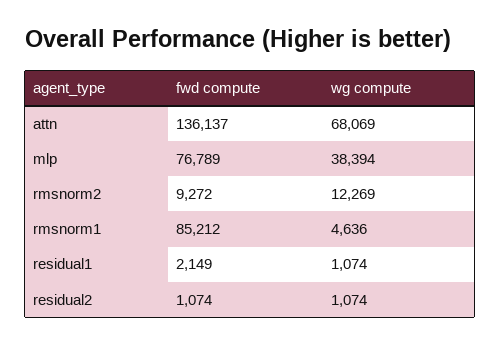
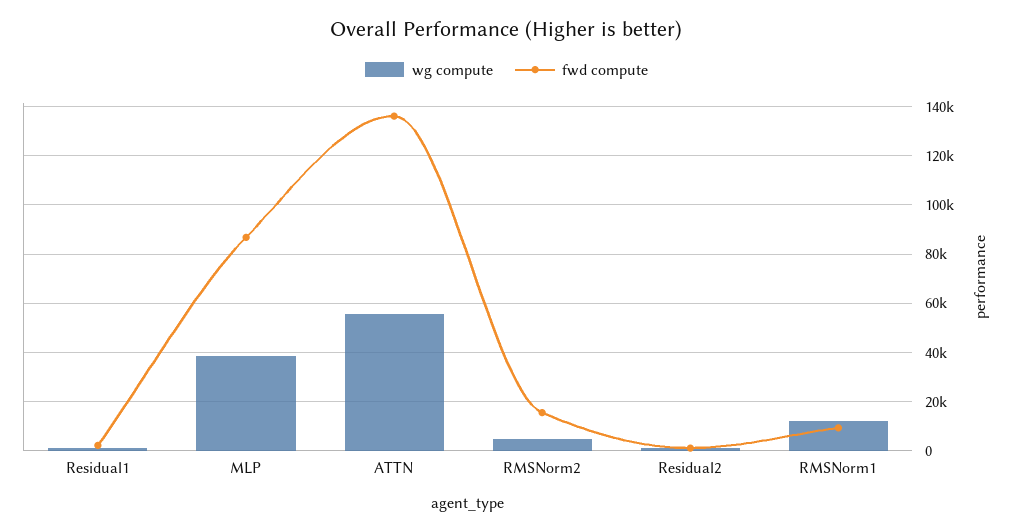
  {
    "fwd compute": {
      "attn": 136137,
-     "mlp": 76789,
+     "mlp": 87500,
-     "rmsnorm2": 9272,
+     "rmsnorm2": 15000,
-     "rmsnorm1": 85212,
+     "rmsnorm1": 10000,
      "residual1": 2149,
      "residual2": 1074
    },
    "wg compute": {
-     "attn": 68069,
+     "attn": 55000,
      "mlp": 38394,
-     "rmsnorm2": 12269,
+     "rmsnorm2": 5000,
-     "rmsnorm1": 4636,
+     "rmsnorm1": 12500,
      "residual1": 1074,
      "residual2": 1074
    }
  }

